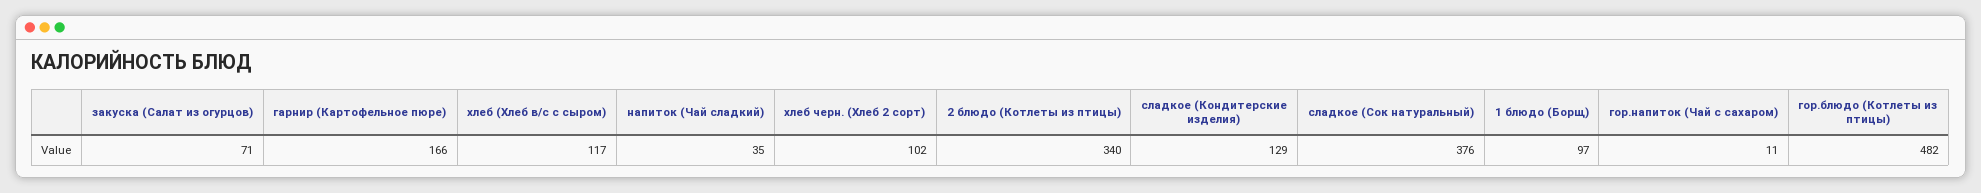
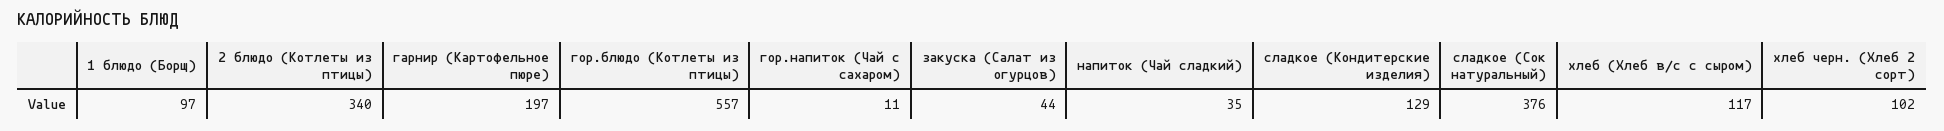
  {
-   "закуска (Салат из огурцов)": 71,
+   "закуска (Салат из огурцов)": 44,
-   "гарнир (Картофельное пюре)": 166,
+   "гарнир (Картофельное пюре)": 197,
    "хлеб (Хлеб в/с с сыром)": 117,
    "напиток (Чай сладкий)": 35,
    "хлеб черн. (Хлеб 2 сорт)": 102,
    "2 блюдо (Котлеты из птицы)": 340,
    "сладкое (Кондитерские изделия)": 129,
    "сладкое (Сок натуральный)": 376,
    "1 блюдо (Борщ)": 97,
    "гор.напиток (Чай с сахаром)": 11,
-   "гор.блюдо (Котлеты из птицы)": 482
+   "гор.блюдо (Котлеты из птицы)": 557
  }

